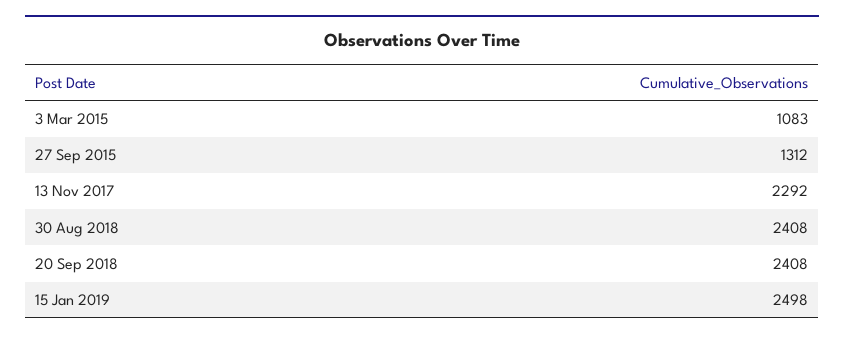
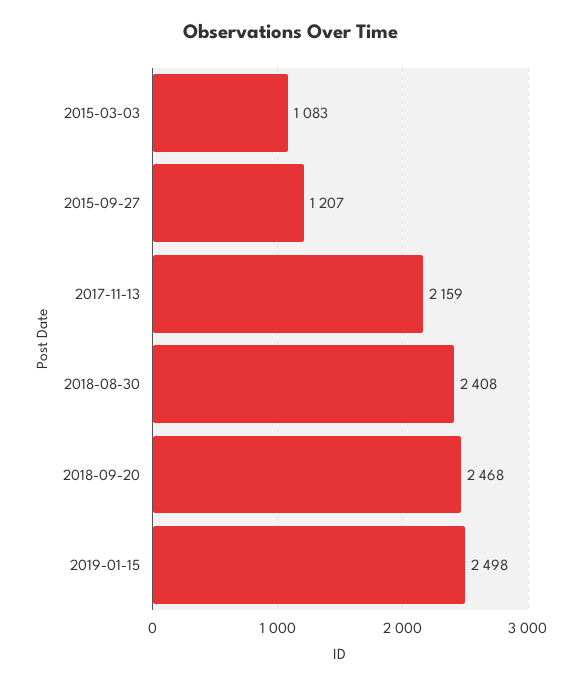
  {
    "3 Mar 2015": 1083,
-   "27 Sep 2015": 1312,
+   "27 Sep 2015": 1207,
-   "13 Nov 2017": 2292,
+   "13 Nov 2017": 2159,
    "30 Aug 2018": 2408,
-   "20 Sep 2018": 2408,
+   "20 Sep 2018": 2468,
    "15 Jan 2019": 2498
  }

